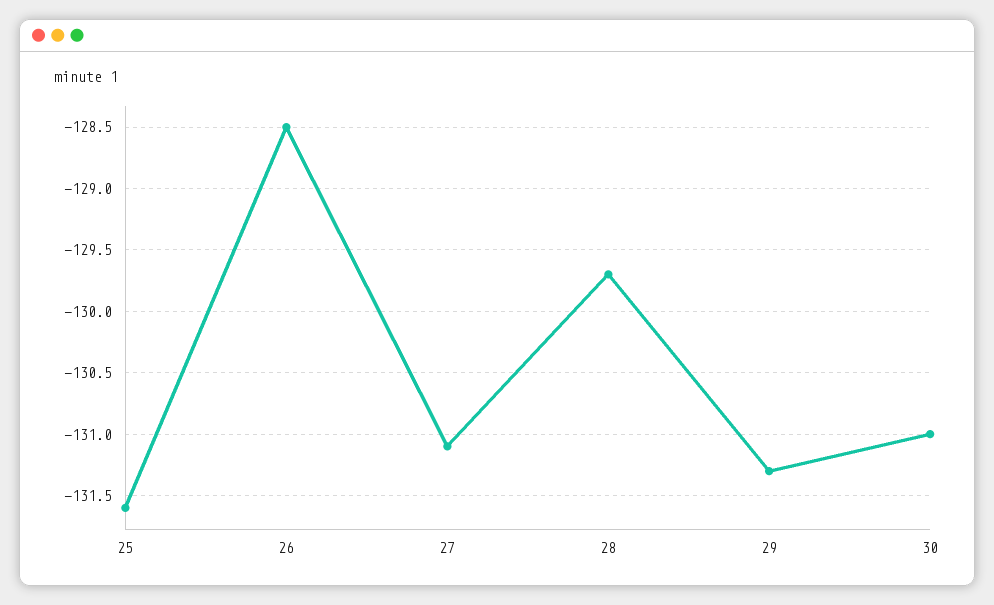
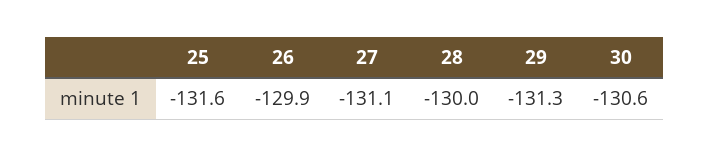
  {
    "25": -131.6,
-   "26": -128.5,
+   "26": -129.9,
    "27": -131.1,
-   "28": -129.7,
+   "28": -130,
    "29": -131.3,
-   "30": -131
+   "30": -130.6
  }

